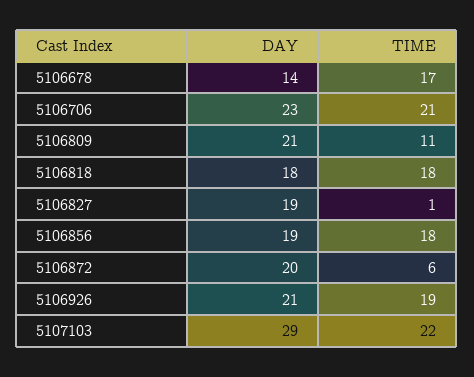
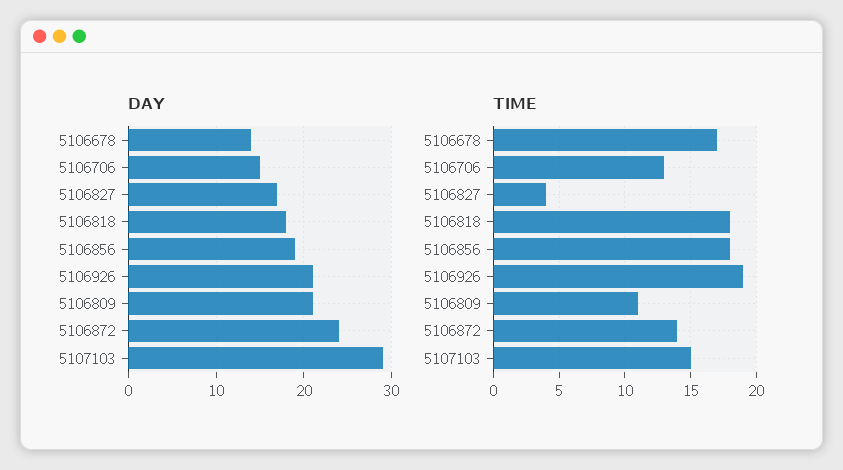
  {
    "DAY": {
      "5106678": 14,
-     "5106706": 23,
+     "5106706": 15,
      "5106809": 21,
      "5106818": 18,
-     "5106827": 19,
+     "5106827": 17,
      "5106856": 19,
-     "5106872": 20,
+     "5106872": 24,
      "5106926": 21,
      "5107103": 29
    },
    "TIME": {
      "5106678": 17,
-     "5106706": 21,
+     "5106706": 13,
      "5106809": 11,
      "5106818": 18,
-     "5106827": 1,
+     "5106827": 4,
      "5106856": 18,
-     "5106872": 6,
+     "5106872": 14,
      "5106926": 19,
-     "5107103": 22
+     "5107103": 15
    }
  }

